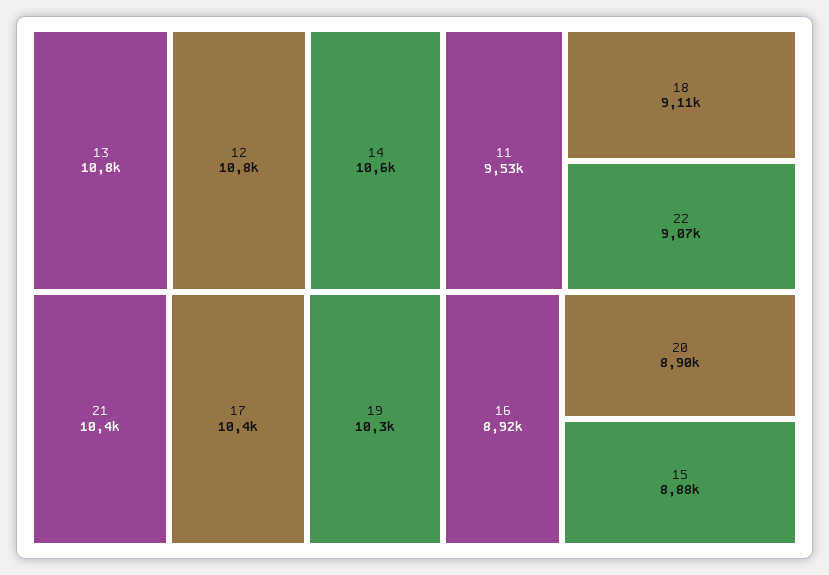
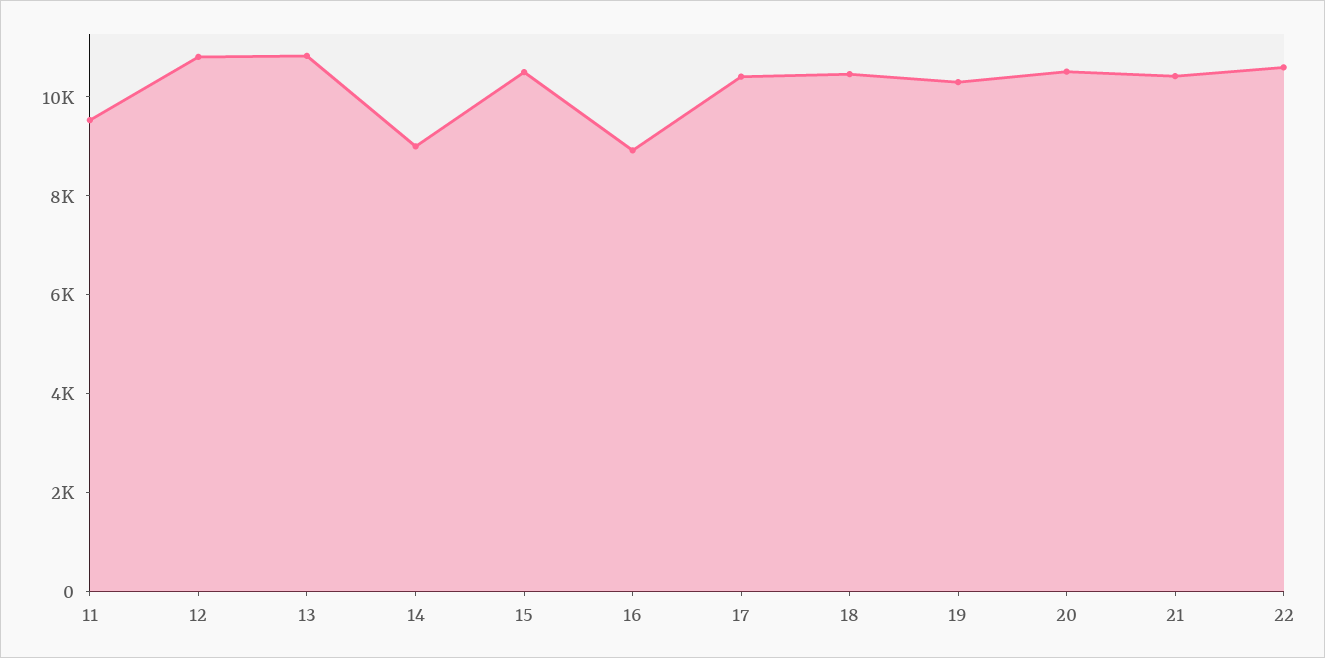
  {
    "13": 10800,
    "12": 10800,
-   "14": 10600,
+   "14": 9000,
    "21": 10400,
    "17": 10400,
    "19": 10300,
    "11": 9530,
-   "18": 9110,
+   "18": 10500,
-   "22": 9070,
+   "22": 10500,
    "16": 8920,
-   "20": 8900,
+   "20": 10500,
-   "15": 8880
+   "15": 10500
  }

